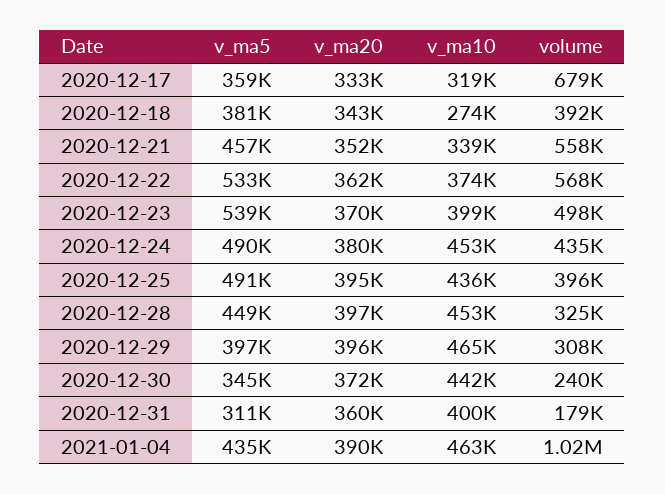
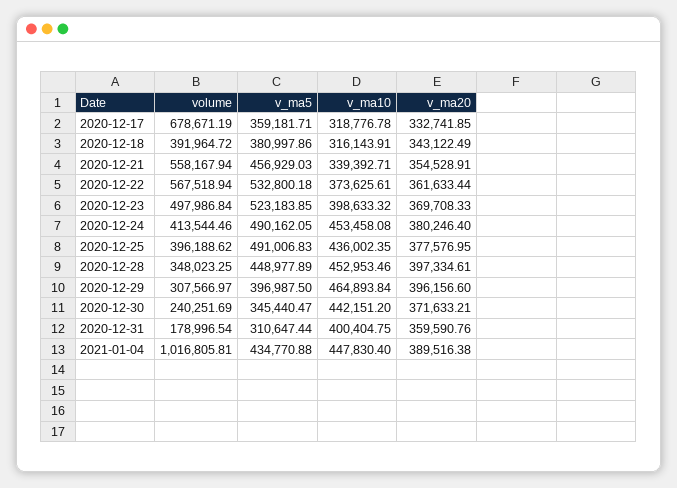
  {
    "v_ma5": {
      "2020-12-17": 359181.71,
      "2020-12-18": 380997.86,
      "2020-12-21": 456929.03,
      "2020-12-22": 532800.18,
-     "2020-12-23": 539000,
+     "2020-12-23": 523183.85,
      "2020-12-24": 490162.05,
      "2020-12-25": 491006.83,
      "2020-12-28": 448977.89,
      "2020-12-29": 396987.5,
      "2020-12-30": 345440.47,
      "2020-12-31": 310647.44,
      "2021-01-04": 434770.88
    },
    "v_ma20": {
      "2020-12-17": 332741.85,
      "2020-12-18": 343122.49,
-     "2020-12-21": 352000,
+     "2020-12-21": 354528.91,
      "2020-12-22": 361633.44,
      "2020-12-23": 369708.33,
      "2020-12-24": 380246.4,
-     "2020-12-25": 395000,
+     "2020-12-25": 377576.95,
      "2020-12-28": 397334.61,
      "2020-12-29": 396156.6,
      "2020-12-30": 371633.21,
      "2020-12-31": 359590.76,
      "2021-01-04": 389516.38
    },
    "v_ma10": {
      "2020-12-17": 318776.78,
-     "2020-12-18": 274000,
+     "2020-12-18": 316143.91,
      "2020-12-21": 339392.71,
      "2020-12-22": 373625.61,
      "2020-12-23": 398633.32,
      "2020-12-24": 453458.08,
      "2020-12-25": 436002.35,
      "2020-12-28": 452953.46,
      "2020-12-29": 464893.84,
      "2020-12-30": 442151.2,
      "2020-12-31": 400404.75,
-     "2021-01-04": 463000
+     "2021-01-04": 447830.4
    },
    "volume": {
      "2020-12-17": 678671.19,
      "2020-12-18": 391964.72,
      "2020-12-21": 558167.94,
      "2020-12-22": 567518.94,
      "2020-12-23": 497986.84,
-     "2020-12-24": 435000,
+     "2020-12-24": 413544.46,
      "2020-12-25": 396188.62,
-     "2020-12-28": 325000,
+     "2020-12-28": 348023.25,
      "2020-12-29": 307566.97,
      "2020-12-30": 240251.69,
      "2020-12-31": 178996.54,
      "2021-01-04": 1016805.81
    }
  }

